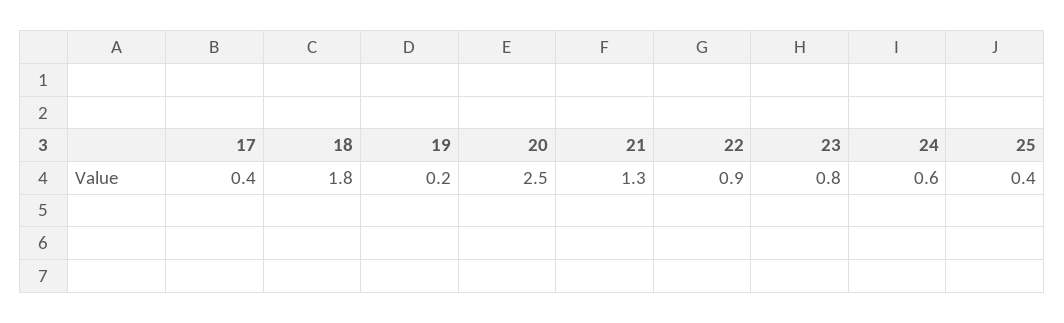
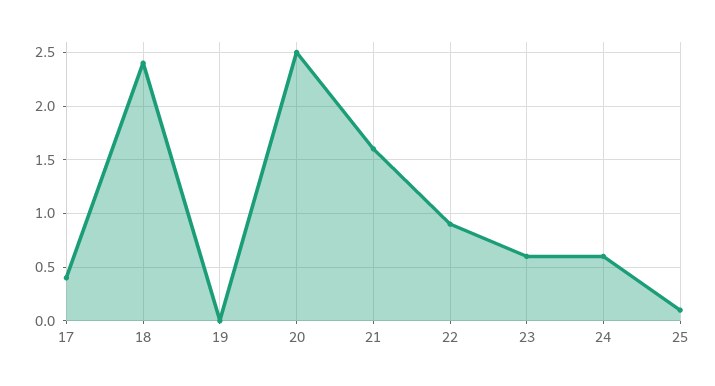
  {
    "17": 0.4,
-   "18": 1.8,
+   "18": 2.4,
-   "19": 0.2,
+   "19": 0,
    "20": 2.5,
-   "21": 1.3,
+   "21": 1.6,
    "22": 0.9,
-   "23": 0.8,
+   "23": 0.6,
    "24": 0.6,
-   "25": 0.4
+   "25": 0.1
  }

